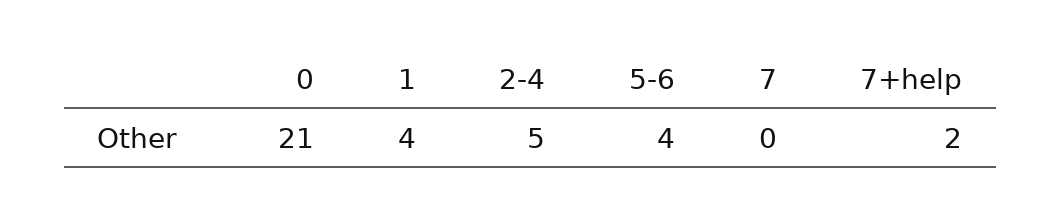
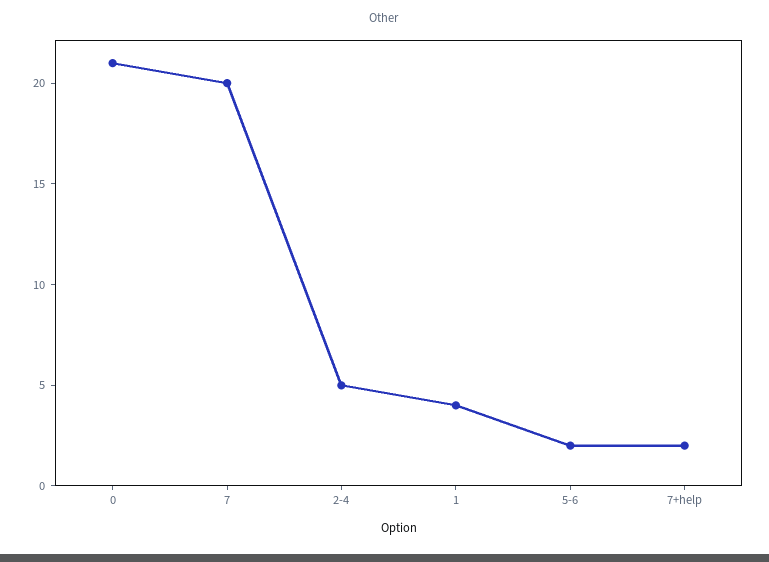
  {
    "0": 21,
    "1": 4,
    "2-4": 5,
-   "5-6": 4,
+   "5-6": 2,
-   "7": 0,
+   "7": 20,
    "7+help": 2
  }

